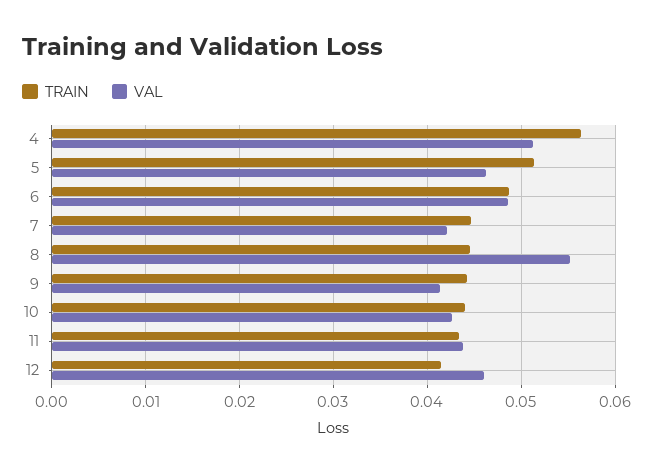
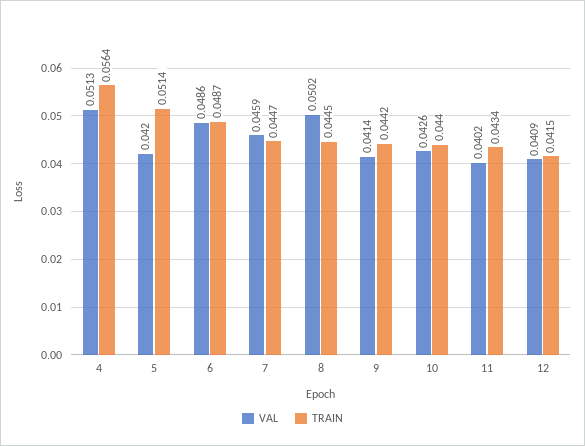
  {
    "TRAIN": {
      "4": 0.0564,
      "5": 0.0514,
      "6": 0.0487,
      "7": 0.0447,
      "8": 0.0445,
      "9": 0.0442,
      "10": 0.044,
      "11": 0.0434,
      "12": 0.0415
    },
    "VAL": {
      "4": 0.0513,
-     "5": 0.046,
+     "5": 0.042,
      "6": 0.0486,
-     "7": 0.042,
+     "7": 0.0459,
-     "8": 0.055,
+     "8": 0.0502,
      "9": 0.0414,
      "10": 0.0426,
-     "11": 0.044,
+     "11": 0.0402,
-     "12": 0.046
+     "12": 0.0409
    }
  }

